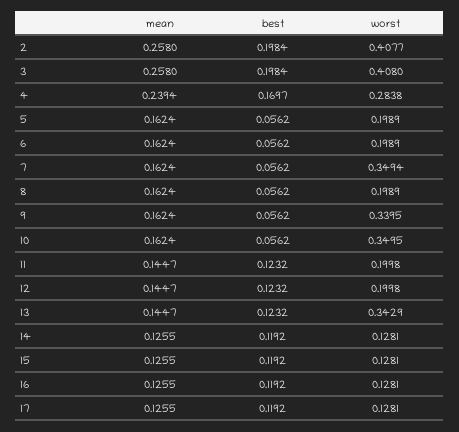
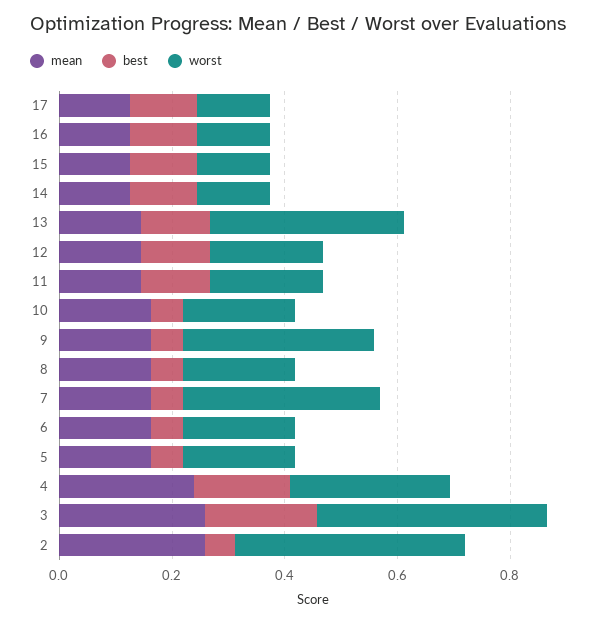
  {
    "mean": {
      "2": 0.258,
      "3": 0.258,
      "4": 0.2394,
      "5": 0.1624,
      "6": 0.1624,
      "7": 0.1624,
      "8": 0.1624,
      "9": 0.1624,
      "10": 0.1624,
      "11": 0.1447,
      "12": 0.1447,
      "13": 0.1447,
      "14": 0.1255,
      "15": 0.1255,
      "16": 0.1255,
      "17": 0.1255
    },
    "best": {
-     "2": 0.1984,
+     "2": 0.05,
      "3": 0.1984,
      "4": 0.1697,
      "5": 0.0562,
      "6": 0.0562,
      "7": 0.0562,
      "8": 0.0562,
      "9": 0.0562,
      "10": 0.0562,
      "11": 0.1232,
      "12": 0.1232,
      "13": 0.1232,
      "14": 0.1192,
      "15": 0.1192,
      "16": 0.1192,
      "17": 0.1192
    },
    "worst": {
      "2": 0.4077,
      "3": 0.408,
      "4": 0.2838,
      "5": 0.1989,
      "6": 0.1989,
      "7": 0.3494,
      "8": 0.1989,
      "9": 0.3395,
-     "10": 0.3495,
+     "10": 0.2,
      "11": 0.1998,
      "12": 0.1998,
      "13": 0.3429,
      "14": 0.1281,
      "15": 0.1281,
      "16": 0.1281,
      "17": 0.1281
    }
  }

